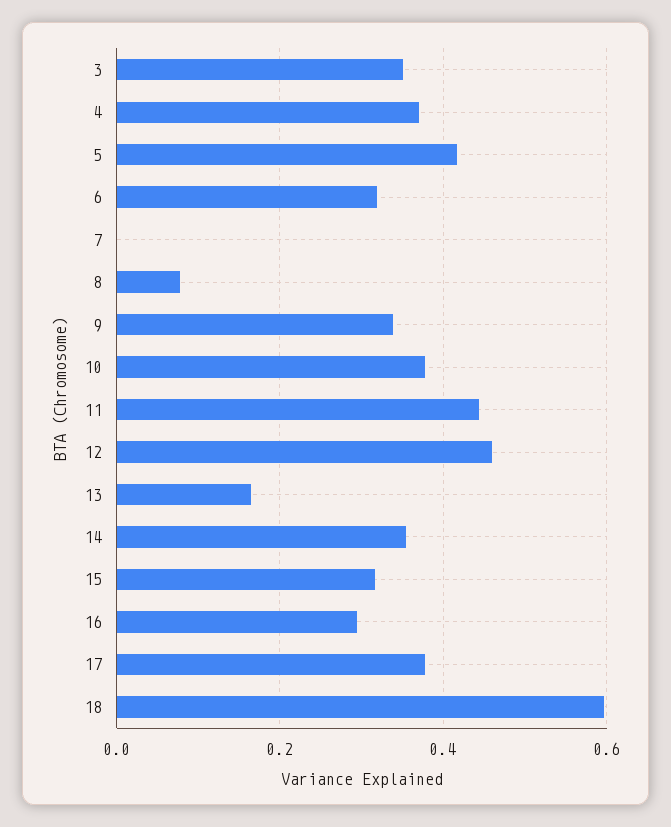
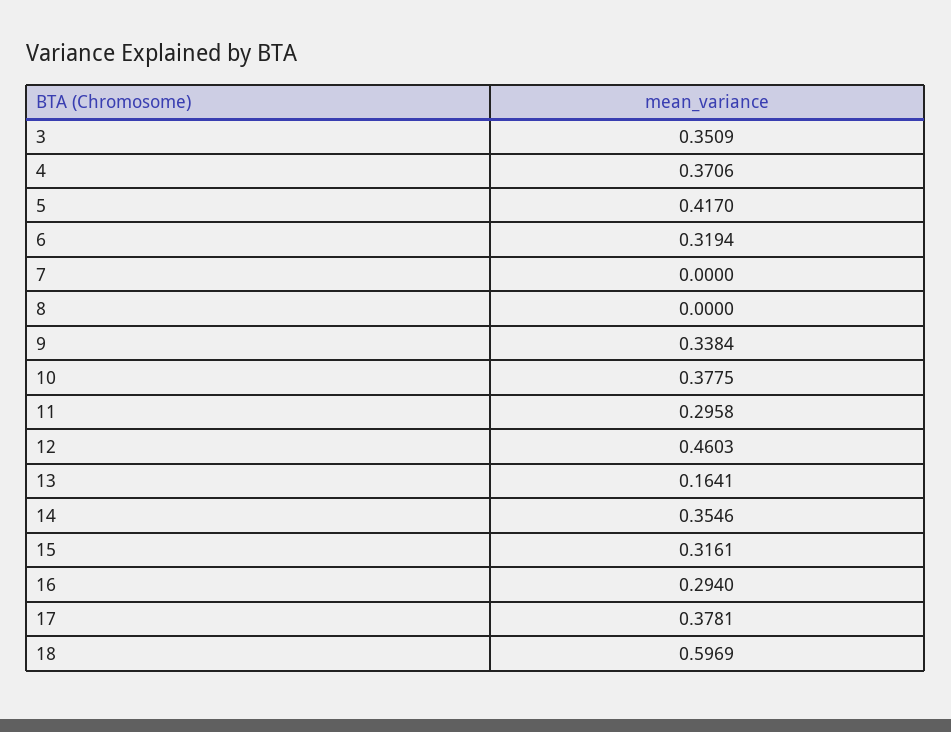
  {
    "3": 0.3509,
    "4": 0.3706,
    "5": 0.417,
    "6": 0.3194,
    "7": 0,
-   "8": 0.08,
+   "8": 0,
    "9": 0.3384,
    "10": 0.3775,
-   "11": 0.44,
+   "11": 0.2958,
    "12": 0.4603,
    "13": 0.1641,
    "14": 0.3546,
    "15": 0.3161,
    "16": 0.294,
    "17": 0.3781,
    "18": 0.5969
  }

